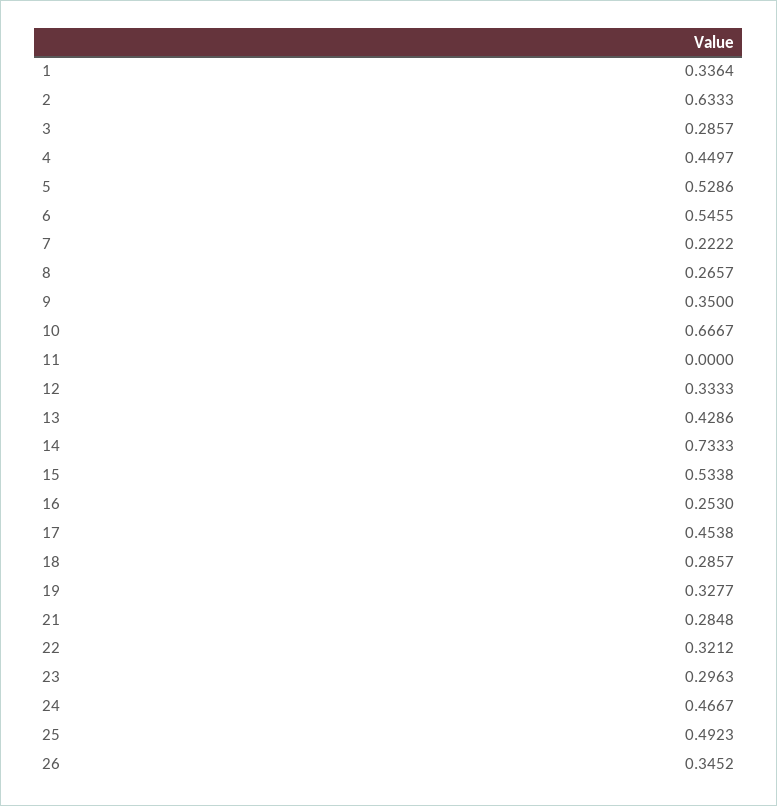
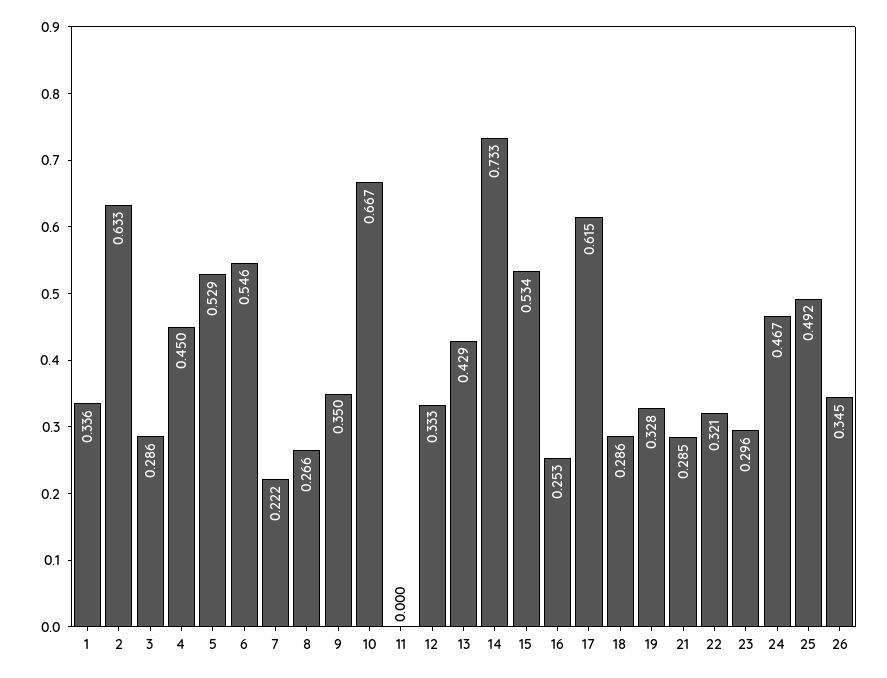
  {
    "1": 0.3364,
    "2": 0.6333,
    "3": 0.2857,
    "4": 0.4497,
    "5": 0.5286,
    "6": 0.5455,
    "7": 0.2222,
    "8": 0.2657,
    "9": 0.35,
    "10": 0.6667,
    "11": 0,
    "12": 0.3333,
    "13": 0.4286,
    "14": 0.7333,
    "15": 0.5338,
    "16": 0.253,
-   "17": 0.4538,
+   "17": 0.615,
    "18": 0.2857,
    "19": 0.3277,
    "21": 0.2848,
    "22": 0.3212,
    "23": 0.2963,
    "24": 0.4667,
    "25": 0.4923,
    "26": 0.3452
  }

